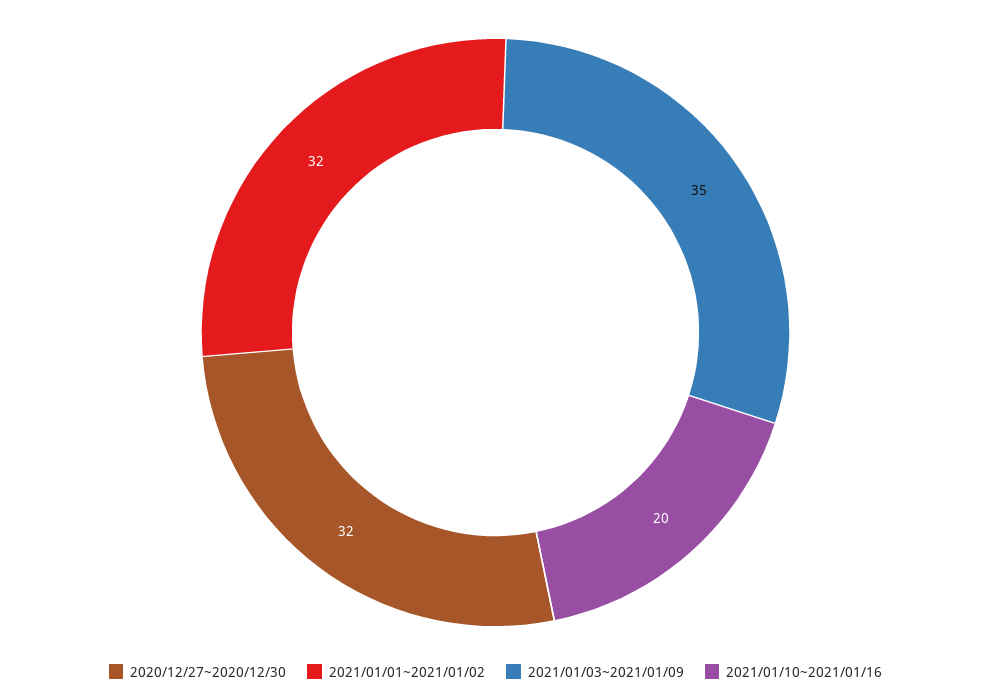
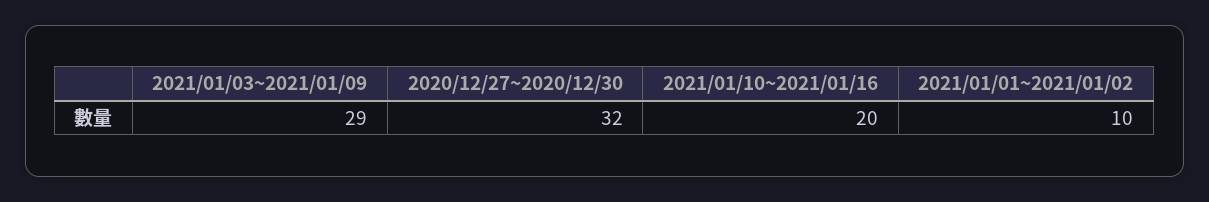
  {
    "2020/12/27~2020/12/30": 32,
-   "2021/01/01~2021/01/02": 32,
+   "2021/01/01~2021/01/02": 10,
-   "2021/01/03~2021/01/09": 35,
+   "2021/01/03~2021/01/09": 29,
    "2021/01/10~2021/01/16": 20
  }

